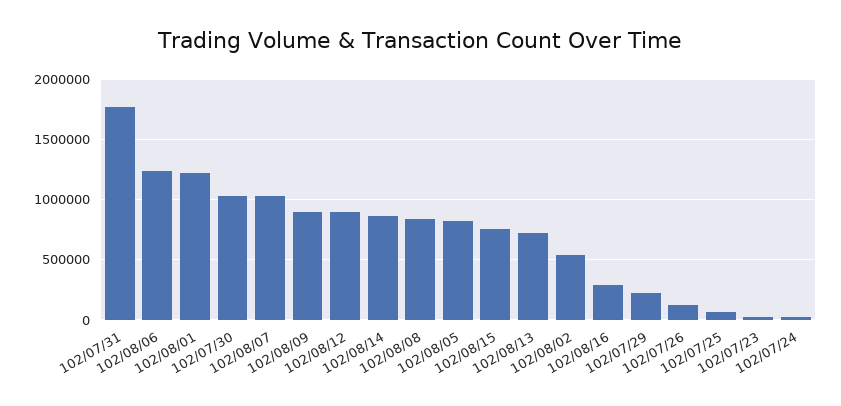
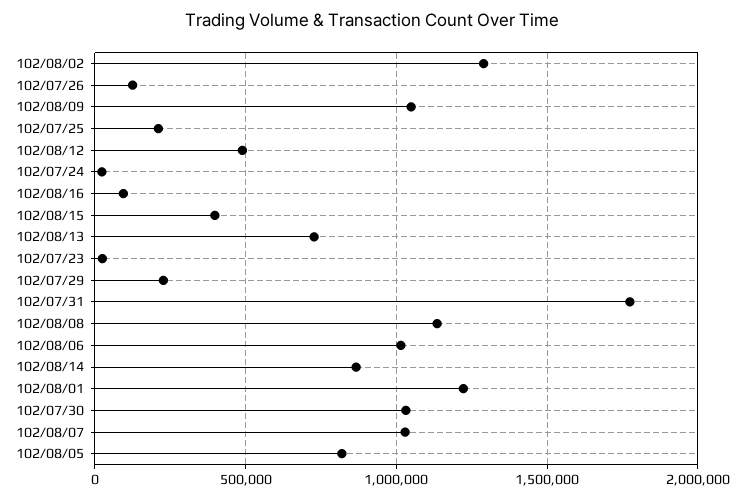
  {
    "102/07/31": 1750000,
-   "102/08/06": 1250000,
+   "102/08/06": 1000000,
    "102/08/01": 1200000,
    "102/07/30": 1050000,
    "102/08/07": 1050000,
-   "102/08/09": 900000,
+   "102/08/09": 1050000,
-   "102/08/12": 900000,
+   "102/08/12": 500000,
    "102/08/14": 850000,
-   "102/08/08": 850000,
+   "102/08/08": 1150000,
    "102/08/05": 800000,
-   "102/08/15": 750000,
+   "102/08/15": 400000,
    "102/08/13": 750000,
-   "102/08/02": 550000,
+   "102/08/02": 1300000,
-   "102/08/16": 300000,
+   "102/08/16": 100000,
    "102/07/29": 250000,
    "102/07/26": 100000,
-   "102/07/25": 50000,
+   "102/07/25": 200000,
    "102/07/23": 50000,
    "102/07/24": 0
  }

